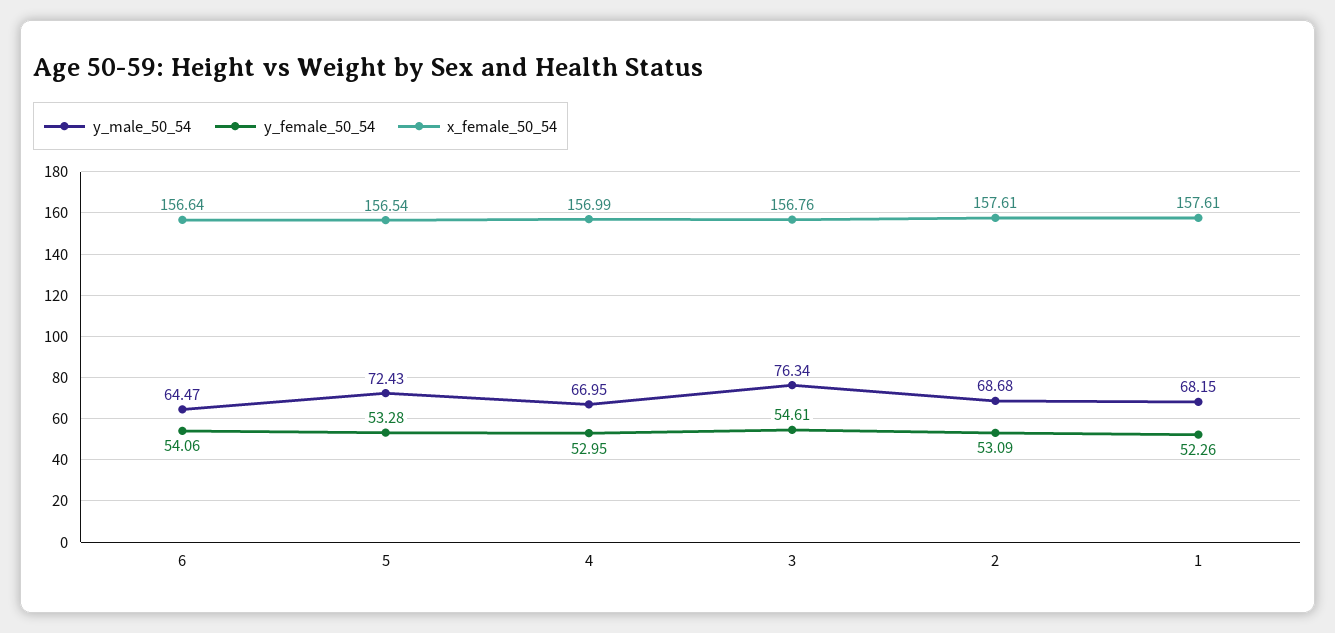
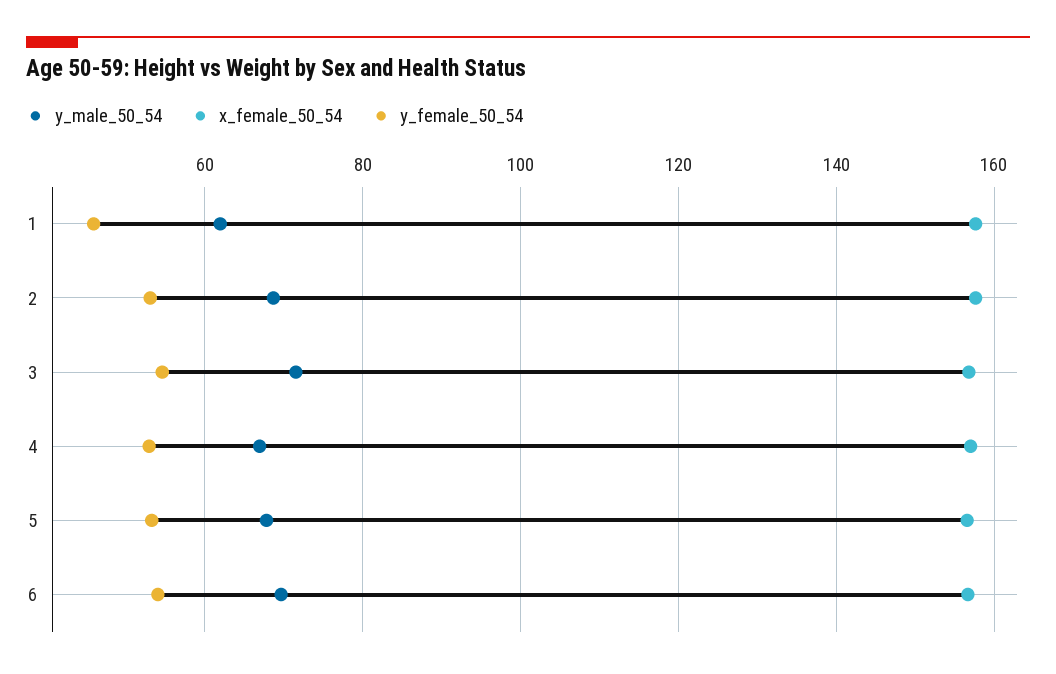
  {
    "y_male_50_54": {
-     "6": 64.47,
+     "6": 70,
-     "5": 72.43,
+     "5": 68,
      "4": 66.95,
-     "3": 76.34,
+     "3": 72,
      "2": 68.68,
-     "1": 68.15
+     "1": 62
    },
    "y_female_50_54": {
      "6": 54.06,
      "5": 53.28,
      "4": 52.95,
      "3": 54.61,
      "2": 53.09,
-     "1": 52.26
+     "1": 46
    },
    "x_female_50_54": {
      "6": 156.64,
      "5": 156.54,
      "4": 156.99,
      "3": 156.76,
      "2": 157.61,
      "1": 157.61
    }
  }

